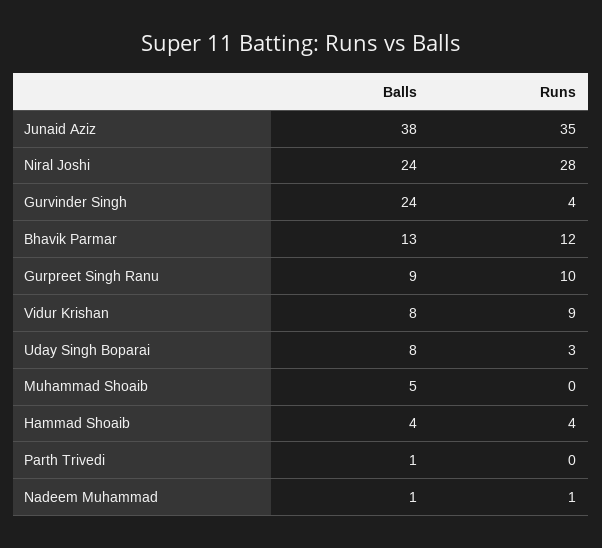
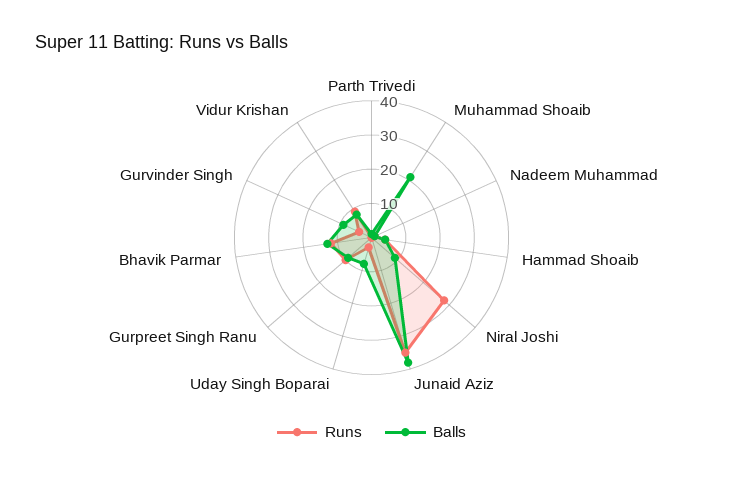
  {
    "Balls": {
      "Junaid Aziz": 38,
-     "Niral Joshi": 24,
+     "Niral Joshi": 10,
-     "Gurvinder Singh": 24,
+     "Gurvinder Singh": 10,
      "Bhavik Parmar": 13,
      "Gurpreet Singh Ranu": 9,
      "Vidur Krishan": 8,
      "Uday Singh Boparai": 8,
-     "Muhammad Shoaib": 5,
+     "Muhammad Shoaib": 20,
      "Hammad Shoaib": 4,
      "Parth Trivedi": 1,
      "Nadeem Muhammad": 1
    },
    "Runs": {
      "Junaid Aziz": 35,
      "Niral Joshi": 28,
      "Gurvinder Singh": 4,
      "Bhavik Parmar": 12,
      "Gurpreet Singh Ranu": 10,
      "Vidur Krishan": 9,
      "Uday Singh Boparai": 3,
      "Muhammad Shoaib": 0,
      "Hammad Shoaib": 4,
      "Parth Trivedi": 0,
      "Nadeem Muhammad": 1
    }
  }

